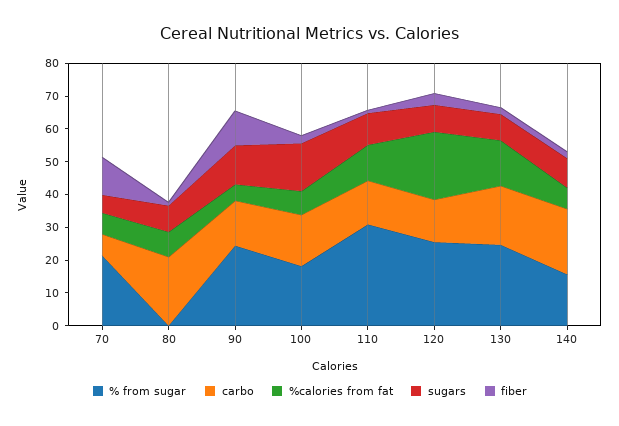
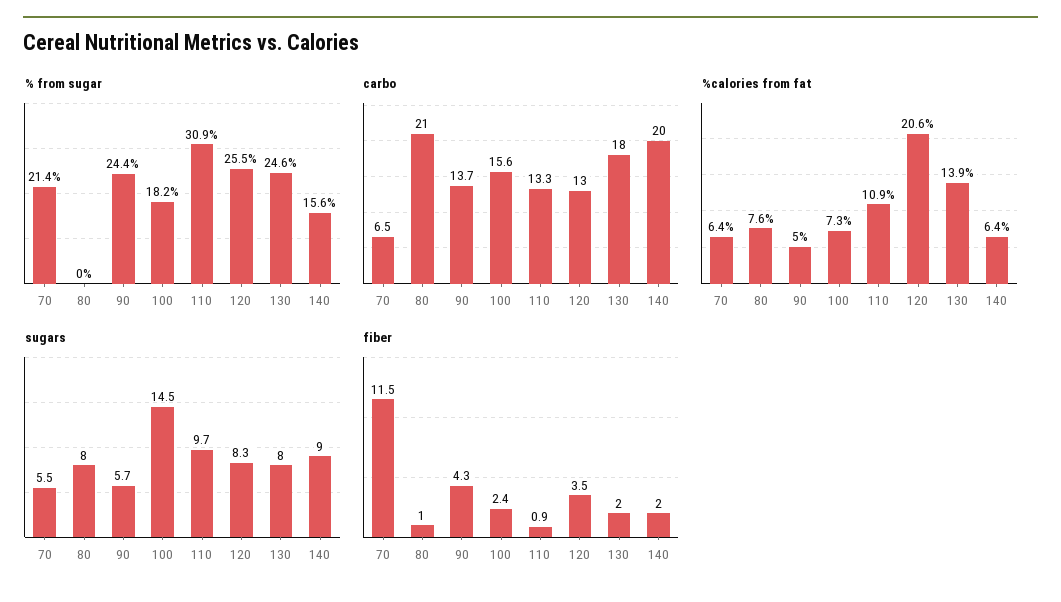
  {
    "% from sugar": {
      "70": 21.4,
      "80": 0,
      "90": 24.4,
      "100": 18.2,
      "110": 30.9,
      "120": 25.5,
      "130": 24.6,
      "140": 15.6
    },
    "carbo": {
      "70": 6.5,
      "80": 21,
      "90": 13.7,
      "100": 15.6,
      "110": 13.3,
      "120": 13,
      "130": 18,
      "140": 20
    },
    "%calories from fat": {
      "70": 6.4,
      "80": 7.6,
      "90": 5,
      "100": 7.3,
      "110": 10.9,
      "120": 20.6,
      "130": 13.9,
      "140": 6.4
    },
    "sugars": {
      "70": 5.5,
      "80": 8,
-     "90": 12.5,
+     "90": 5.7,
      "100": 14.5,
      "110": 9.7,
      "120": 8.3,
      "130": 8,
      "140": 9
    },
    "fiber": {
      "70": 11.5,
      "80": 1,
-     "90": 10,
+     "90": 4.3,
      "100": 2.4,
      "110": 0.9,
      "120": 3.5,
      "130": 2,
      "140": 2
    }
  }

